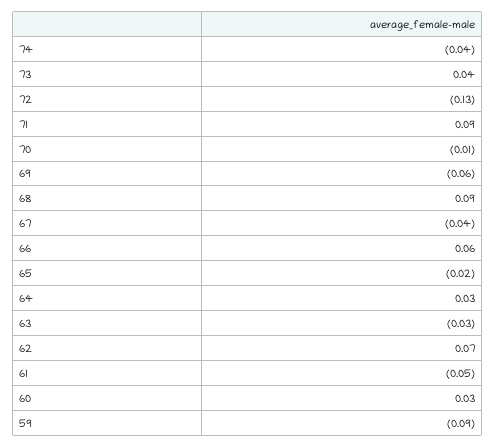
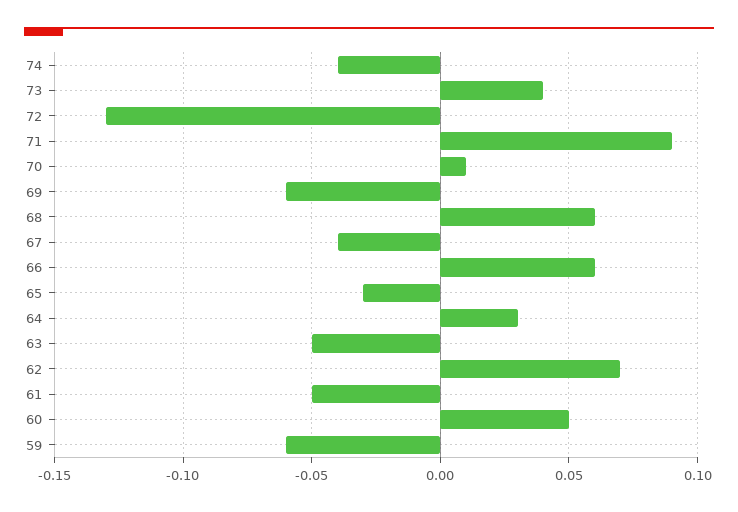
  {
    "74": -0.04,
    "73": 0.04,
    "72": -0.13,
    "71": 0.09,
-   "70": -0.01,
+   "70": 0.01,
    "69": -0.06,
-   "68": 0.09,
+   "68": 0.06,
    "67": -0.04,
    "66": 0.06,
-   "65": -0.02,
+   "65": -0.03,
    "64": 0.03,
-   "63": -0.03,
+   "63": -0.05,
    "62": 0.07,
    "61": -0.05,
-   "60": 0.03,
+   "60": 0.05,
-   "59": -0.09
+   "59": -0.06
  }

